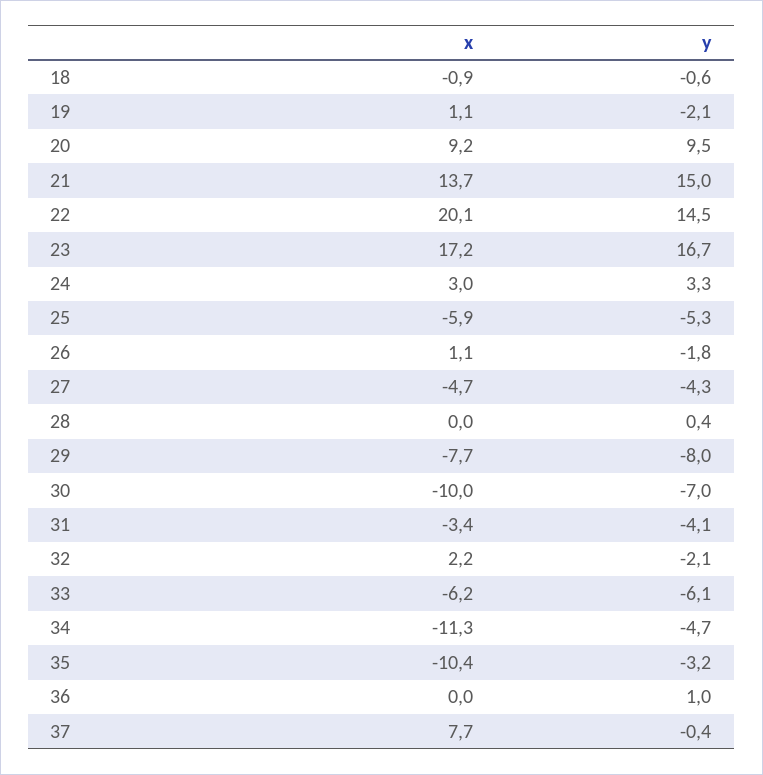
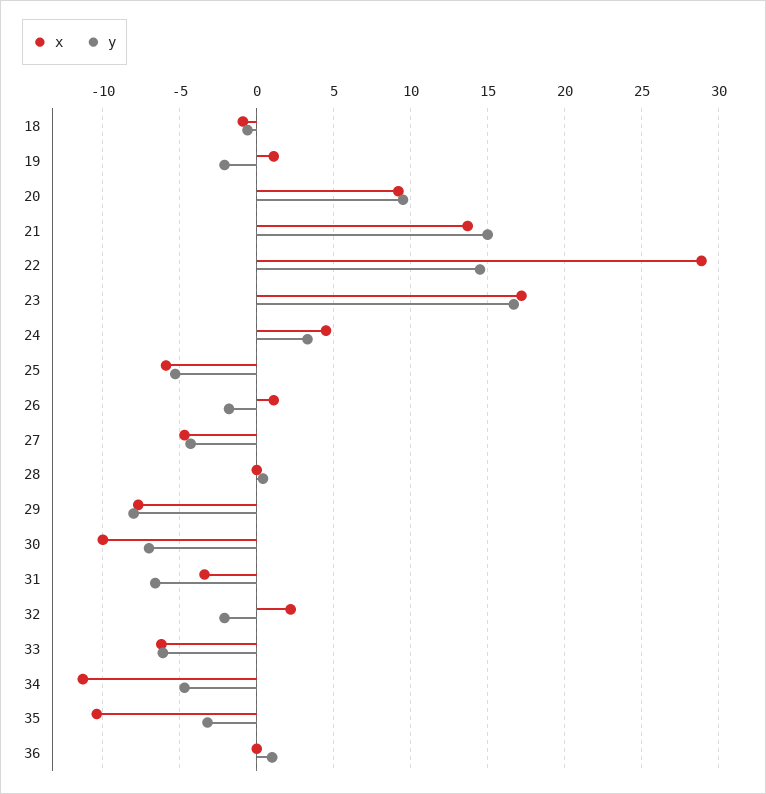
  {
    "x": {
      "18": -0.9,
      "19": 1.1,
      "20": 9.2,
      "21": 13.7,
-     "22": 20.1,
+     "22": 29,
      "23": 17.2,
-     "24": 3,
+     "24": 4.5,
      "25": -5.9,
      "26": 1.1,
      "27": -4.7,
      "28": 0,
      "29": -7.7,
      "30": -10,
      "31": -3.4,
      "32": 2.2,
      "33": -6.2,
      "34": -11.3,
      "35": -10.4,
-     "36": 0,
+     "36": 0
-     "37": 7.7
    },
    "y": {
      "18": -0.6,
      "19": -2.1,
      "20": 9.5,
      "21": 15,
      "22": 14.5,
      "23": 16.7,
      "24": 3.3,
      "25": -5.3,
      "26": -1.8,
      "27": -4.3,
      "28": 0.4,
      "29": -8,
      "30": -7,
-     "31": -4.1,
+     "31": -6.5,
      "32": -2.1,
      "33": -6.1,
      "34": -4.7,
      "35": -3.2,
-     "36": 1,
+     "36": 1
-     "37": -0.4
    }
  }

